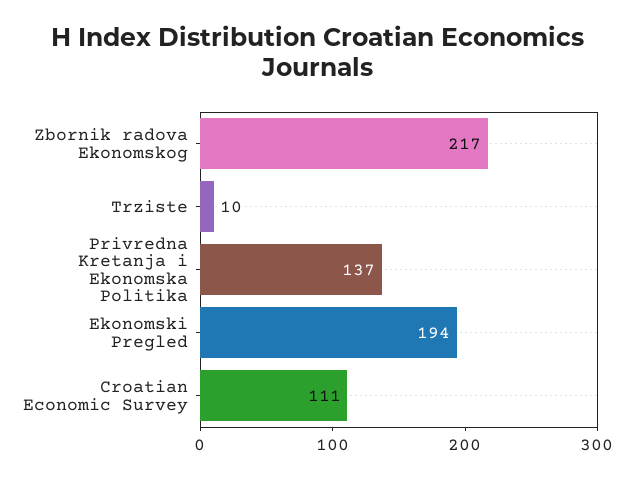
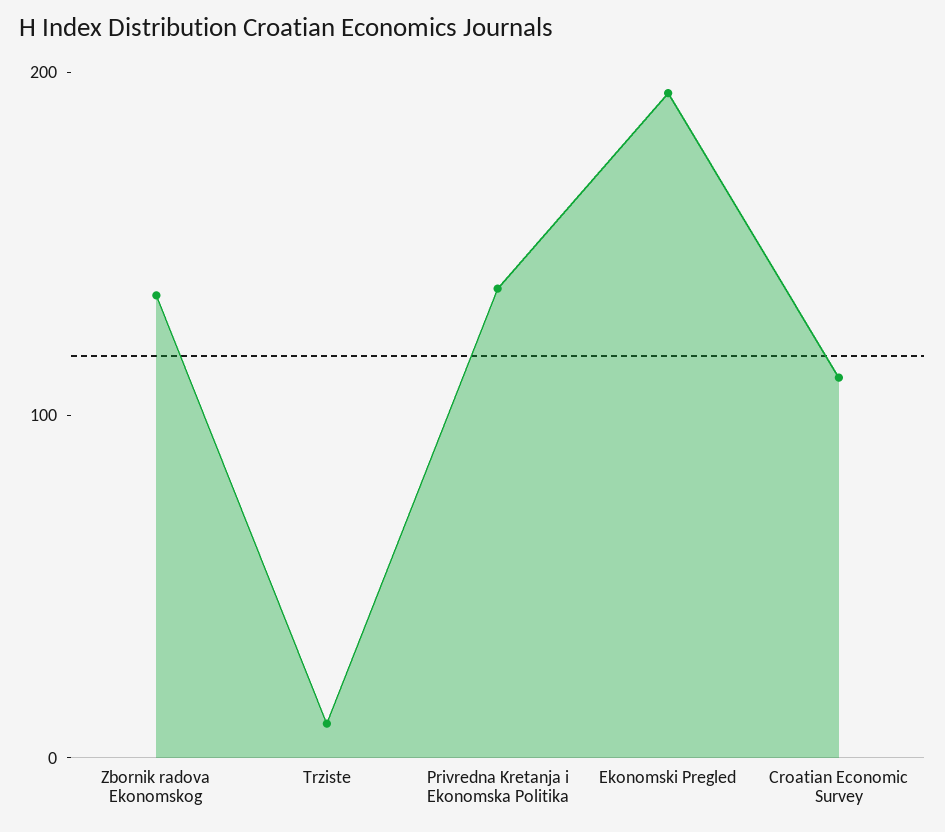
  {
-   "Zbornik radova Ekonomskog": 217,
+   "Zbornik radova Ekonomskog": 140,
    "Trziste": 10,
    "Privredna Kretanja i Ekonomska Politika": 137,
    "Ekonomski Pregled": 194,
    "Croatian Economic Survey": 111
  }

